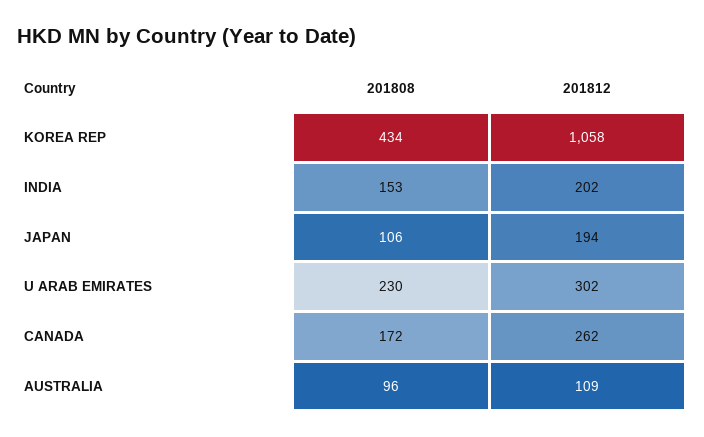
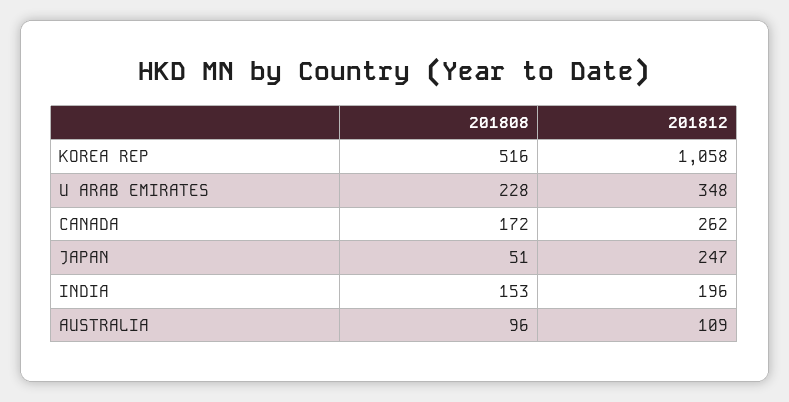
  {
    "201808": {
-     "KOREA REP": 434,
+     "KOREA REP": 516,
      "INDIA": 153,
-     "JAPAN": 106,
+     "JAPAN": 51,
-     "U ARAB EMIRATES": 230,
+     "U ARAB EMIRATES": 228,
      "CANADA": 172,
      "AUSTRALIA": 96
    },
    "201812": {
      "KOREA REP": 1058,
-     "INDIA": 202,
+     "INDIA": 196,
-     "JAPAN": 194,
+     "JAPAN": 247,
-     "U ARAB EMIRATES": 302,
+     "U ARAB EMIRATES": 348,
      "CANADA": 262,
      "AUSTRALIA": 109
    }
  }

